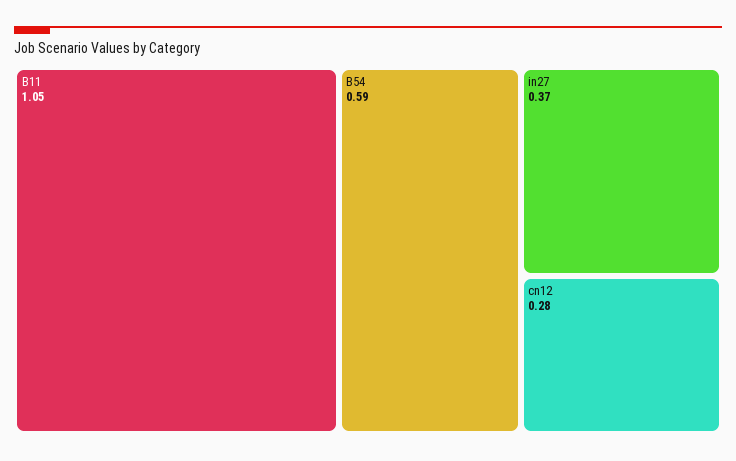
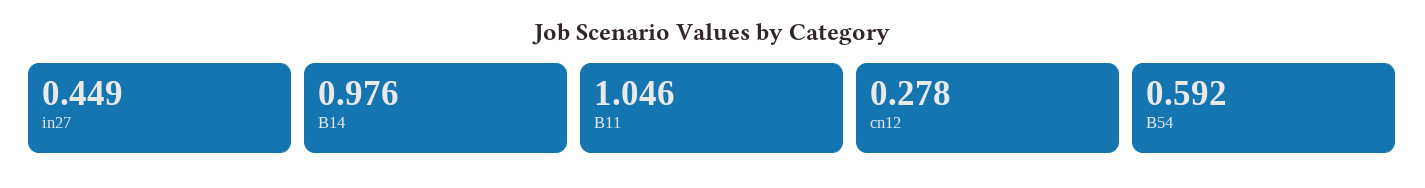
  {
    "B11": 1.046,
    "B54": 0.592,
-   "in27": 0.37,
+   "in27": 0.449,
-   "cn12": 0.278
+   "cn12": 0.278,
+   "B14": 0.976
  }

